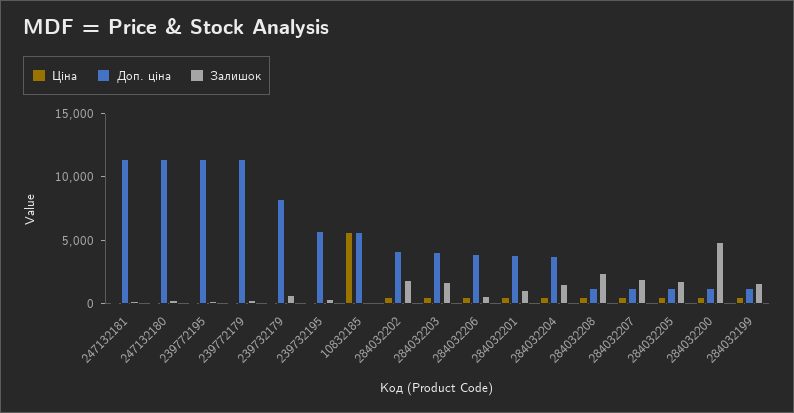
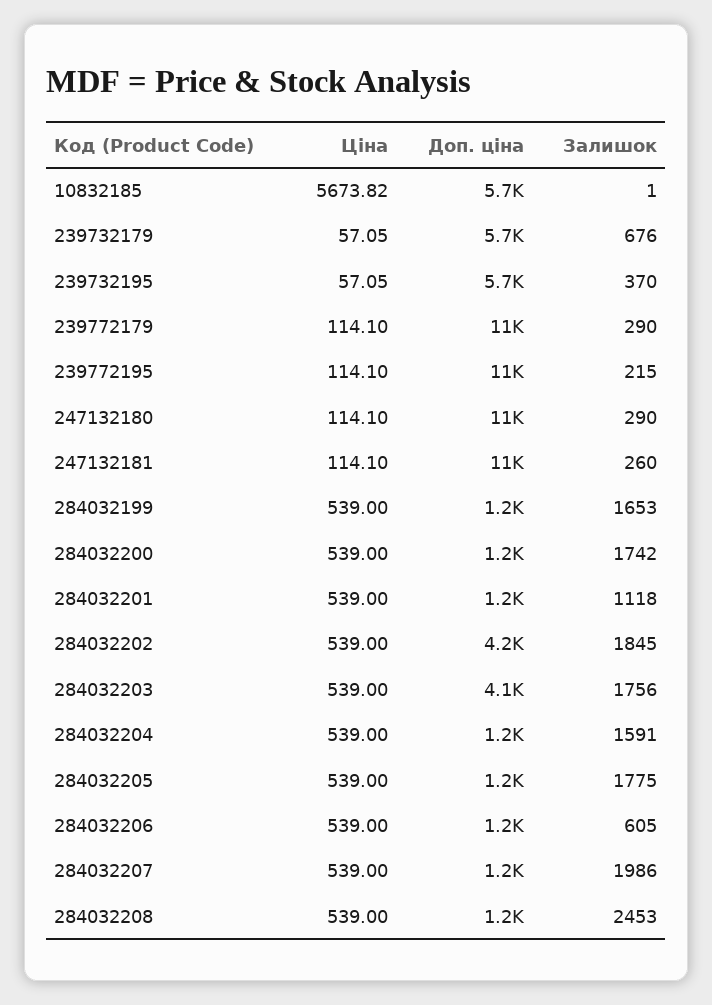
  {
    "Ціна": {
      "247132181": 114.1,
      "247132180": 114.1,
      "239772195": 114.1,
      "239772179": 114.1,
      "239732179": 57.05,
      "239732195": 57.05,
      "10832185": 5673.82,
      "284032202": 539,
      "284032203": 539,
      "284032206": 539,
      "284032201": 539,
      "284032204": 539,
      "284032208": 539,
      "284032207": 539,
      "284032205": 539,
      "284032200": 539,
      "284032199": 539
    },
    "Доп. ціна": {
      "247132181": 11000,
      "247132180": 11000,
      "239772195": 11000,
      "239772179": 11000,
-     "239732179": 8000,
+     "239732179": 5700,
      "239732195": 5700,
      "10832185": 5700,
      "284032202": 4200,
      "284032203": 4100,
-     "284032206": 4000,
+     "284032206": 1200,
-     "284032201": 4000,
+     "284032201": 1200,
-     "284032204": 4000,
+     "284032204": 1200,
      "284032208": 1200,
      "284032207": 1200,
      "284032205": 1200,
      "284032200": 1200,
      "284032199": 1200
    },
    "Залишок": {
      "247132181": 260,
      "247132180": 290,
      "239772195": 215,
      "239772179": 290,
      "239732179": 676,
      "239732195": 370,
      "10832185": 1,
      "284032202": 1845,
      "284032203": 1756,
      "284032206": 605,
      "284032201": 1118,
      "284032204": 1591,
      "284032208": 2453,
      "284032207": 1986,
      "284032205": 1775,
-     "284032200": 5000,
+     "284032200": 1742,
      "284032199": 1653
    }
  }

